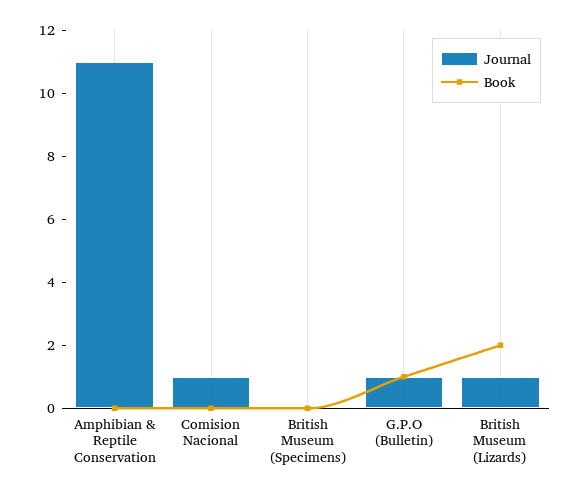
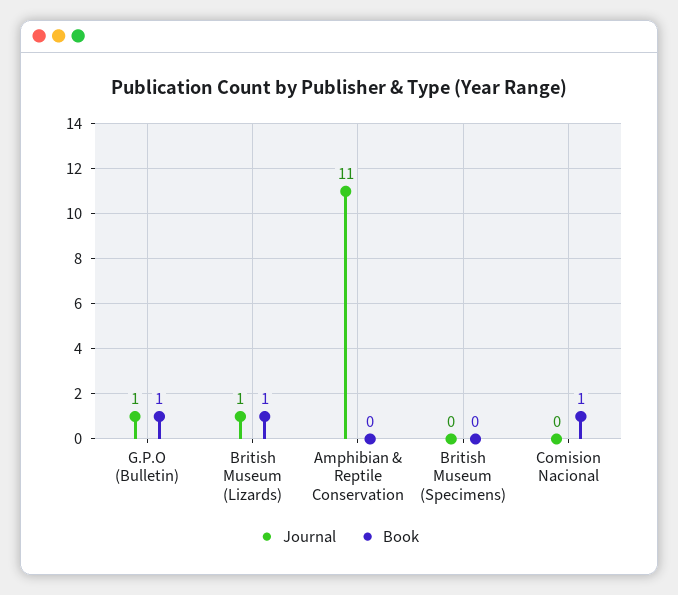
  {
    "Journal": {
      "Amphibian & Reptile Conservation": 11,
-     "Comision Nacional": 1,
+     "Comision Nacional": 0,
      "British Museum (Specimens)": 0,
      "G.P.O (Bulletin)": 1,
      "British Museum (Lizards)": 1
    },
    "Book": {
      "Amphibian & Reptile Conservation": 0,
-     "Comision Nacional": 0,
+     "Comision Nacional": 1,
      "British Museum (Specimens)": 0,
      "G.P.O (Bulletin)": 1,
-     "British Museum (Lizards)": 2
+     "British Museum (Lizards)": 1
    }
  }

